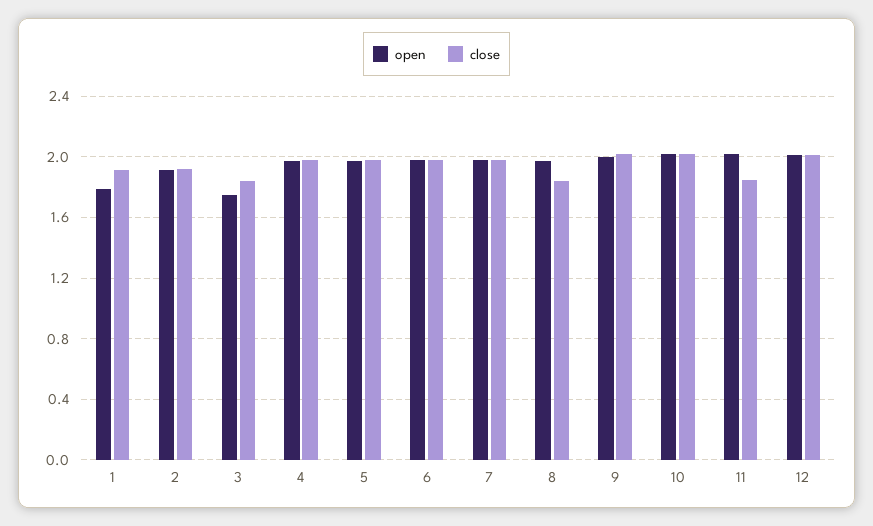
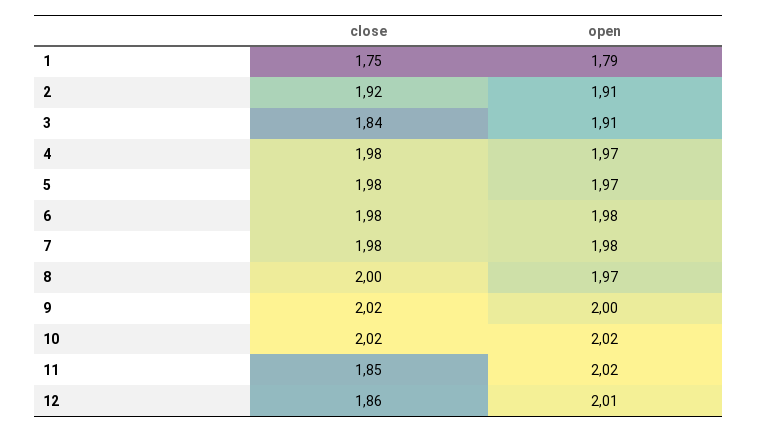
  {
    "open": {
      "1": 1.79,
      "2": 1.91,
-     "3": 1.75,
+     "3": 1.91,
      "4": 1.97,
      "5": 1.97,
      "6": 1.98,
      "7": 1.98,
      "8": 1.97,
      "9": 2,
      "10": 2.02,
      "11": 2.02,
      "12": 2.01
    },
    "close": {
-     "1": 1.9,
+     "1": 1.75,
      "2": 1.92,
      "3": 1.84,
      "4": 1.98,
      "5": 1.98,
      "6": 1.98,
      "7": 1.98,
-     "8": 1.85,
+     "8": 2,
      "9": 2.02,
      "10": 2.02,
      "11": 1.85,
-     "12": 2
+     "12": 1.86
    }
  }

